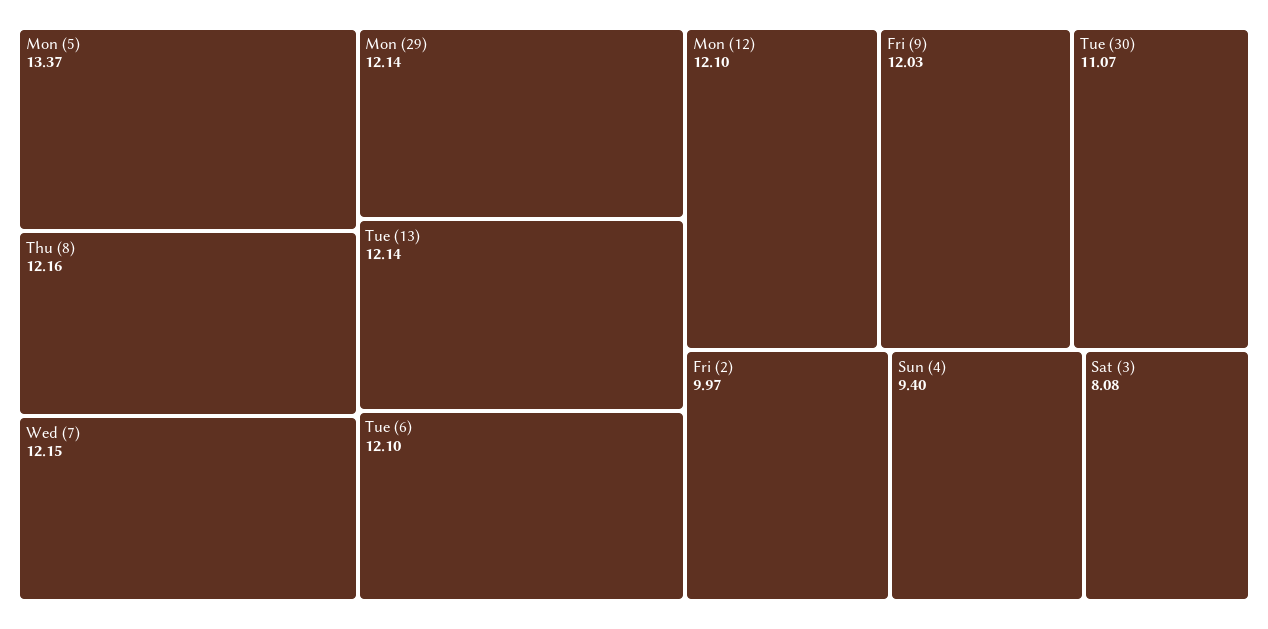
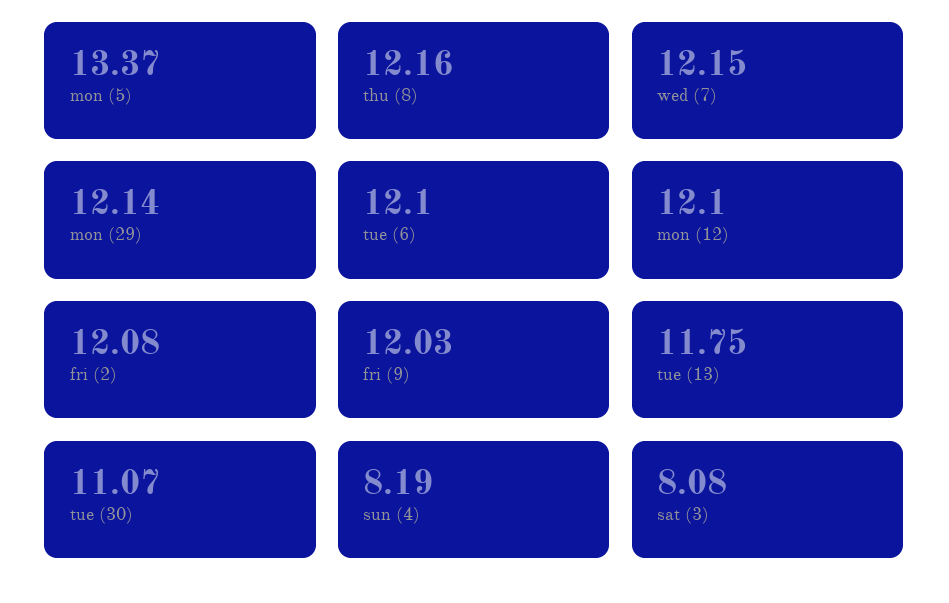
  {
    "Mon (5)": 13.37,
    "Thu (8)": 12.16,
    "Wed (7)": 12.15,
    "Mon (29)": 12.14,
-   "Tue (13)": 12.14,
+   "Tue (13)": 11.75,
    "Tue (6)": 12.1,
    "Mon (12)": 12.1,
    "Fri (9)": 12.03,
    "Tue (30)": 11.07,
-   "Fri (2)": 9.97,
+   "Fri (2)": 12.08,
-   "Sun (4)": 9.4,
+   "Sun (4)": 8.19,
    "Sat (3)": 8.08
  }

